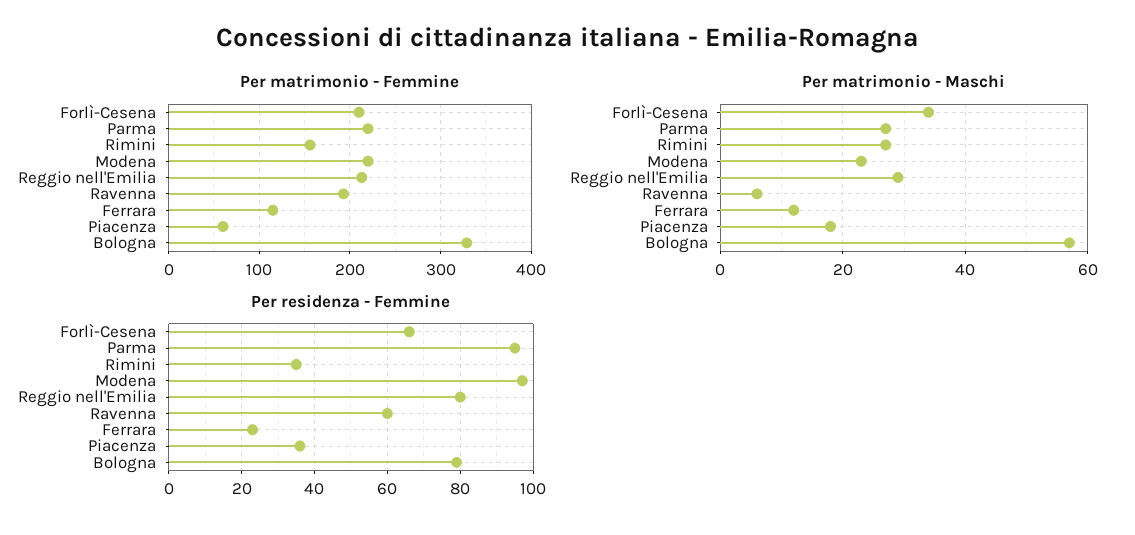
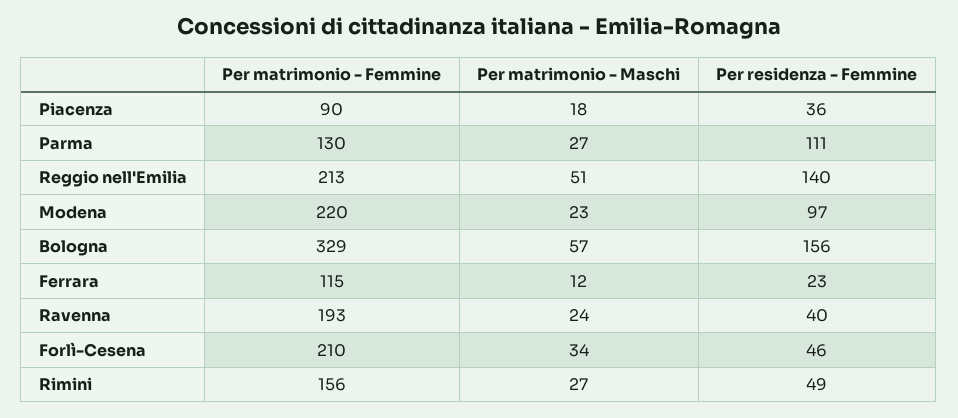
  {
    "Per matrimonio - Femmine": {
      "Forlì-Cesena": 210,
-     "Parma": 220,
+     "Parma": 130,
      "Rimini": 156,
      "Modena": 220,
      "Reggio nell'Emilia": 213,
      "Ravenna": 193,
      "Ferrara": 115,
-     "Piacenza": 60,
+     "Piacenza": 90,
      "Bologna": 329
    },
    "Per matrimonio - Maschi": {
      "Forlì-Cesena": 34,
      "Parma": 27,
      "Rimini": 27,
      "Modena": 23,
-     "Reggio nell'Emilia": 30,
+     "Reggio nell'Emilia": 51,
-     "Ravenna": 5,
+     "Ravenna": 24,
      "Ferrara": 12,
      "Piacenza": 18,
      "Bologna": 57
    },
    "Per residenza - Femmine": {
-     "Forlì-Cesena": 65,
+     "Forlì-Cesena": 46,
-     "Parma": 95,
+     "Parma": 111,
-     "Rimini": 35,
+     "Rimini": 49,
      "Modena": 97,
-     "Reggio nell'Emilia": 80,
+     "Reggio nell'Emilia": 140,
-     "Ravenna": 60,
+     "Ravenna": 40,
      "Ferrara": 23,
      "Piacenza": 36,
-     "Bologna": 80
+     "Bologna": 156
    }
  }

